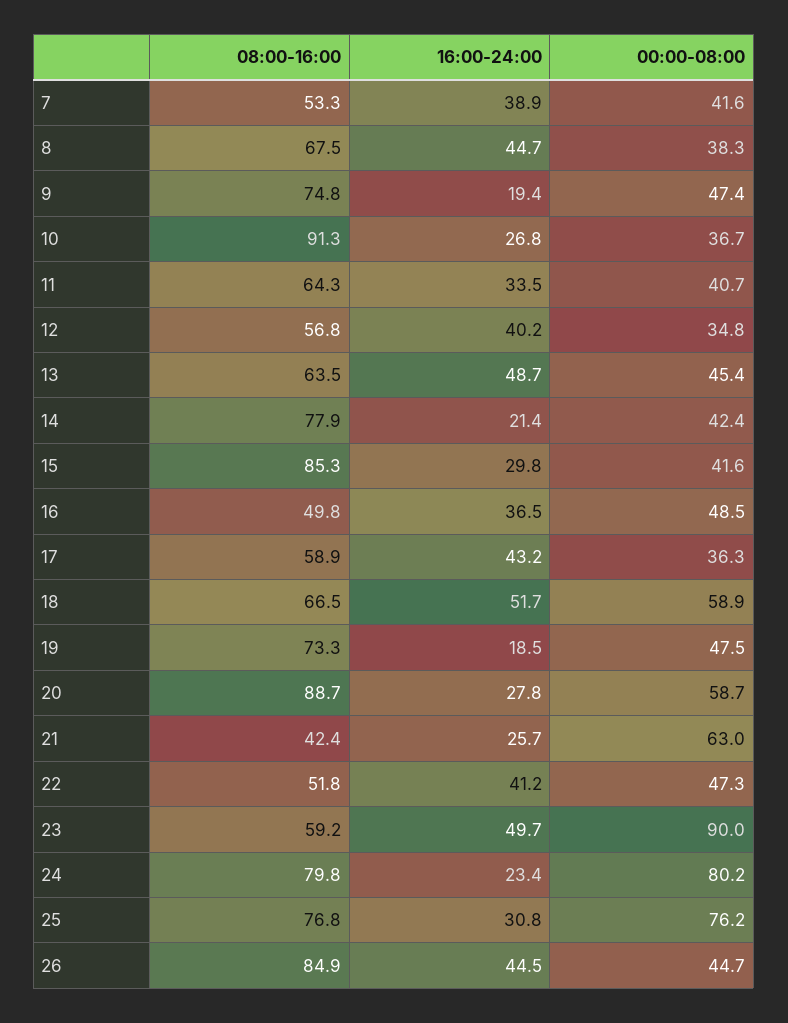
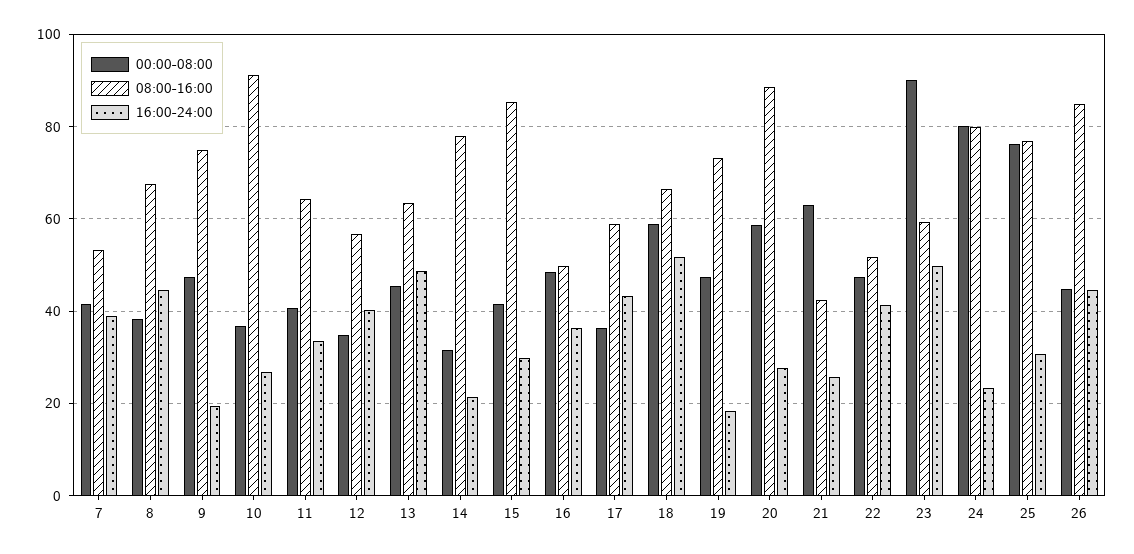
  {
    "08:00-16:00": {
      "7": 53.3,
      "8": 67.5,
      "9": 74.8,
      "10": 91.3,
      "11": 64.3,
      "12": 56.8,
      "13": 63.5,
      "14": 77.9,
      "15": 85.3,
      "16": 49.8,
      "17": 58.9,
      "18": 66.5,
      "19": 73.3,
      "20": 88.7,
      "21": 42.4,
      "22": 51.8,
      "23": 59.2,
      "24": 79.8,
      "25": 76.8,
      "26": 84.9
    },
    "16:00-24:00": {
      "7": 38.9,
      "8": 44.7,
      "9": 19.4,
      "10": 26.8,
      "11": 33.5,
      "12": 40.2,
      "13": 48.7,
      "14": 21.4,
      "15": 29.8,
      "16": 36.5,
      "17": 43.2,
      "18": 51.7,
      "19": 18.5,
      "20": 27.8,
      "21": 25.7,
      "22": 41.2,
      "23": 49.7,
      "24": 23.4,
      "25": 30.8,
      "26": 44.5
    },
    "00:00-08:00": {
      "7": 41.6,
      "8": 38.3,
      "9": 47.4,
      "10": 36.7,
      "11": 40.7,
      "12": 34.8,
      "13": 45.4,
-     "14": 42.4,
+     "14": 32,
      "15": 41.6,
      "16": 48.5,
      "17": 36.3,
      "18": 58.9,
      "19": 47.5,
      "20": 58.7,
      "21": 63,
      "22": 47.3,
      "23": 90,
      "24": 80.2,
      "25": 76.2,
      "26": 44.7
    }
  }

